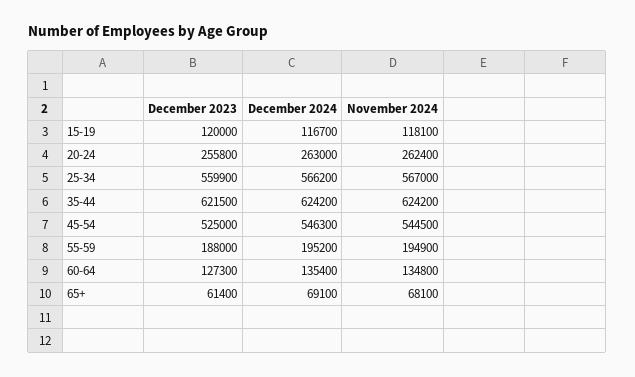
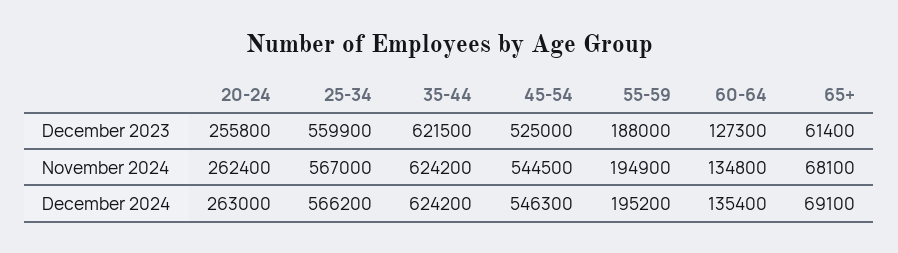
  {
    "December 2023": {
-     "15-19": 120000,
      "20-24": 255800,
      "25-34": 559900,
      "35-44": 621500,
      "45-54": 525000,
      "55-59": 188000,
      "60-64": 127300,
      "65+": 61400
    },
    "December 2024": {
-     "15-19": 116700,
      "20-24": 263000,
      "25-34": 566200,
      "35-44": 624200,
      "45-54": 546300,
      "55-59": 195200,
      "60-64": 135400,
      "65+": 69100
    },
    "November 2024": {
-     "15-19": 118100,
      "20-24": 262400,
      "25-34": 567000,
      "35-44": 624200,
      "45-54": 544500,
      "55-59": 194900,
      "60-64": 134800,
      "65+": 68100
    }
  }

